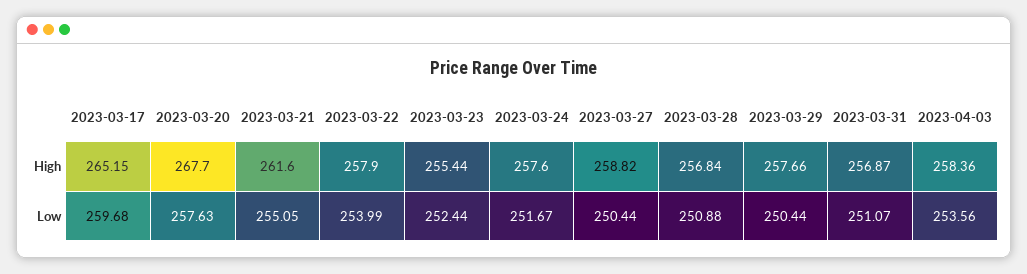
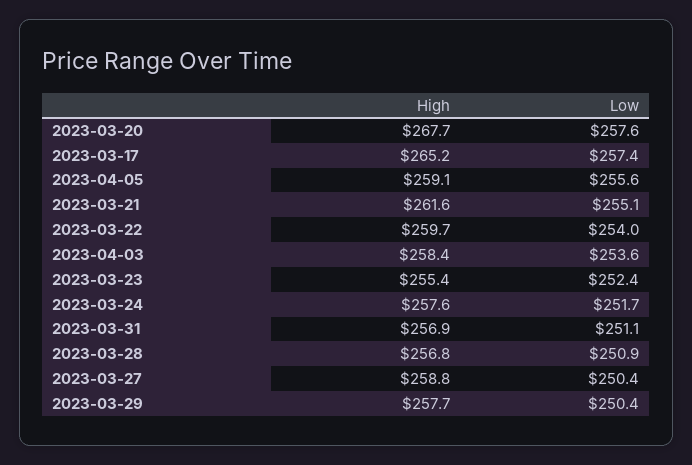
  {
    "2023-03-17": {
      "High": 265.15,
-     "Low": 259.68
+     "Low": 257.4
    },
    "2023-03-20": {
      "High": 267.7,
      "Low": 257.63
    },
    "2023-03-21": {
      "High": 261.6,
      "Low": 255.05
    },
    "2023-03-22": {
-     "High": 257.9,
+     "High": 259.7,
      "Low": 253.99
    },
    "2023-03-23": {
      "High": 255.44,
      "Low": 252.44
    },
    "2023-03-24": {
      "High": 257.6,
      "Low": 251.67
    },
    "2023-03-27": {
      "High": 258.82,
      "Low": 250.44
    },
    "2023-03-28": {
      "High": 256.84,
      "Low": 250.88
    },
    "2023-03-29": {
      "High": 257.66,
      "Low": 250.44
    },
    "2023-03-31": {
      "High": 256.87,
      "Low": 251.07
    },
    "2023-04-03": {
      "High": 258.36,
      "Low": 253.56
-   }
+   },
+   "2023-04-05": {
+     "High": 259.1,
+     "Low": 255.6
+   }
  }

